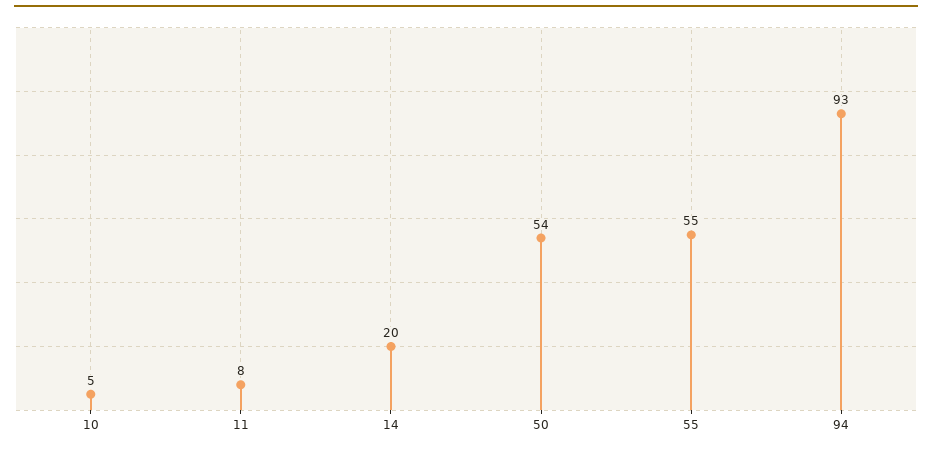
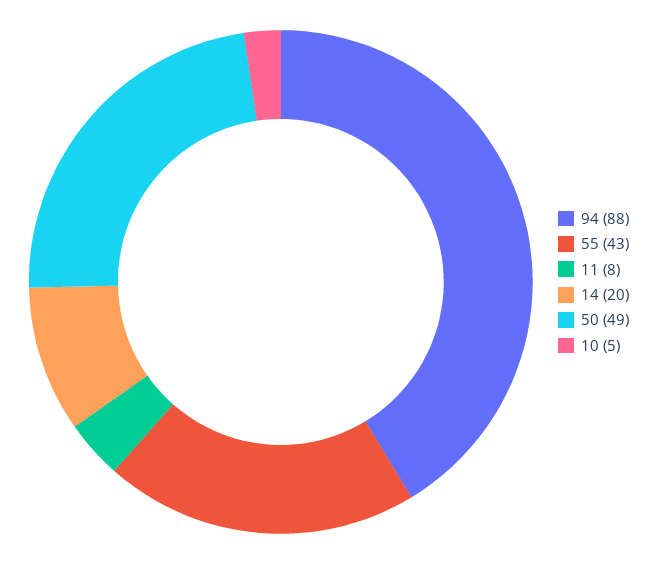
  {
    "10": 5,
    "11": 8,
    "14": 20,
-   "50": 54,
+   "50": 49,
-   "55": 55,
+   "55": 43,
-   "94": 93
+   "94": 88
  }

